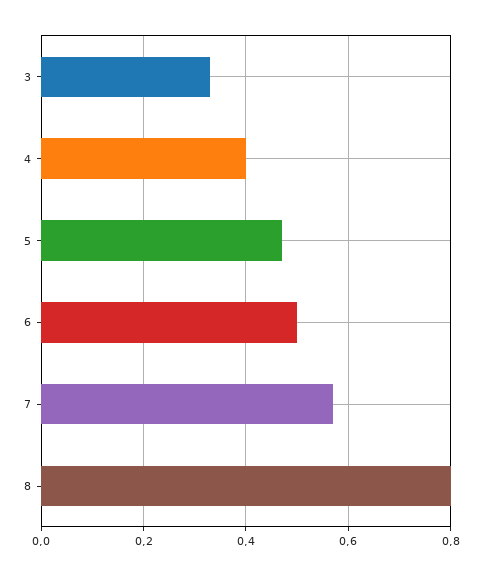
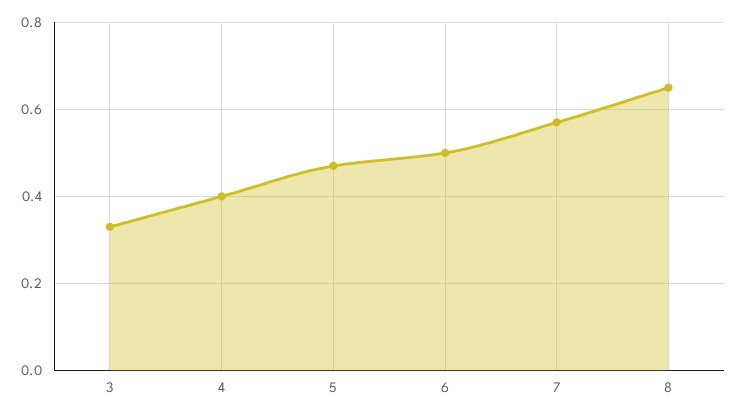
  {
    "3": 0.35,
    "4": 0.4,
    "5": 0.45,
    "6": 0.5,
    "7": 0.55,
-   "8": 0.8
+   "8": 0.65
  }

